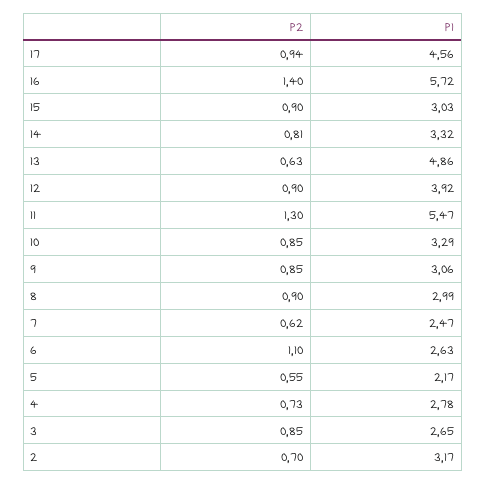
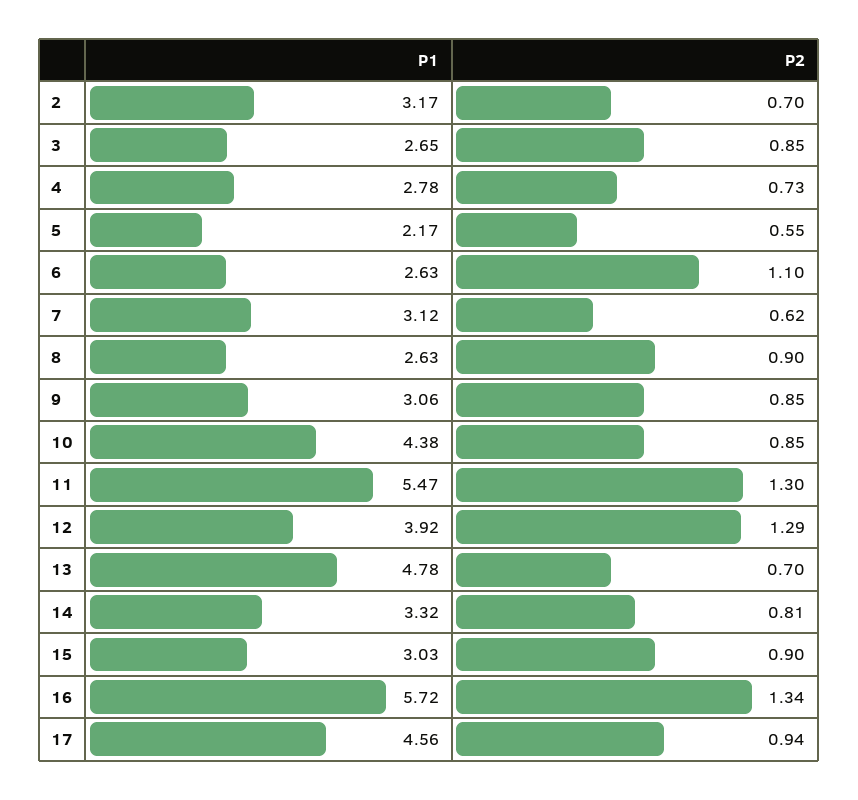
  {
    "P2": {
      "17": 0.94,
-     "16": 1.4,
+     "16": 1.34,
      "15": 0.9,
      "14": 0.81,
-     "13": 0.63,
+     "13": 0.7,
-     "12": 0.9,
+     "12": 1.29,
      "11": 1.3,
      "10": 0.85,
      "9": 0.85,
      "8": 0.9,
      "7": 0.62,
      "6": 1.1,
      "5": 0.55,
      "4": 0.73,
      "3": 0.85,
      "2": 0.7
    },
    "P1": {
      "17": 4.56,
      "16": 5.72,
      "15": 3.03,
      "14": 3.32,
-     "13": 4.86,
+     "13": 4.78,
      "12": 3.92,
      "11": 5.47,
-     "10": 3.29,
+     "10": 4.38,
      "9": 3.06,
-     "8": 2.99,
+     "8": 2.63,
-     "7": 2.47,
+     "7": 3.12,
      "6": 2.63,
      "5": 2.17,
      "4": 2.78,
      "3": 2.65,
      "2": 3.17
    }
  }

